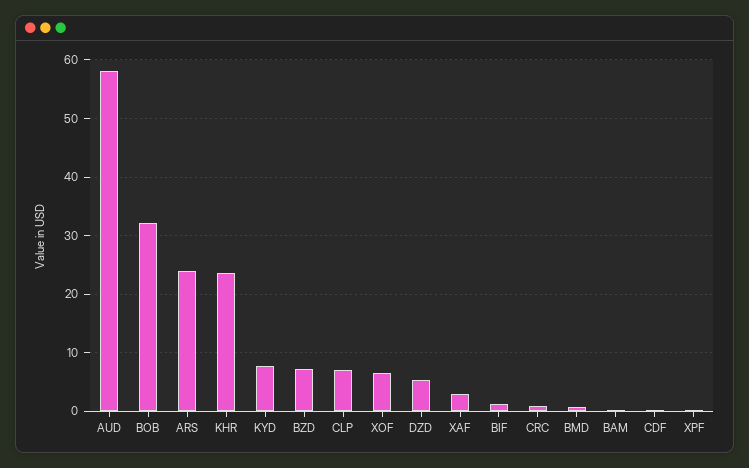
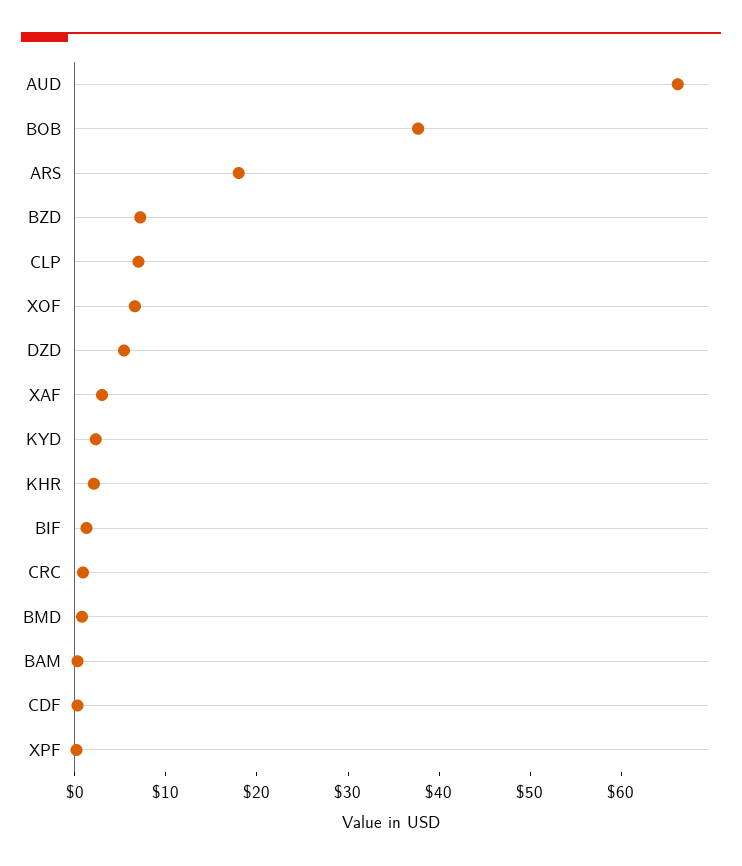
  {
-   "AUD": 58,
+   "AUD": 66,
-   "BOB": 32,
+   "BOB": 38,
-   "ARS": 24,
+   "ARS": 18,
-   "KHR": 24,
+   "KHR": 2,
-   "KYD": 8,
+   "KYD": 2,
    "BZD": 8,
    "CLP": 8,
    "XOF": 6,
    "DZD": 6,
    "XAF": 4,
    "BIF": 2,
    "CRC": 0,
    "BMD": 0,
    "BAM": 0,
    "CDF": 0,
    "XPF": 0
  }

